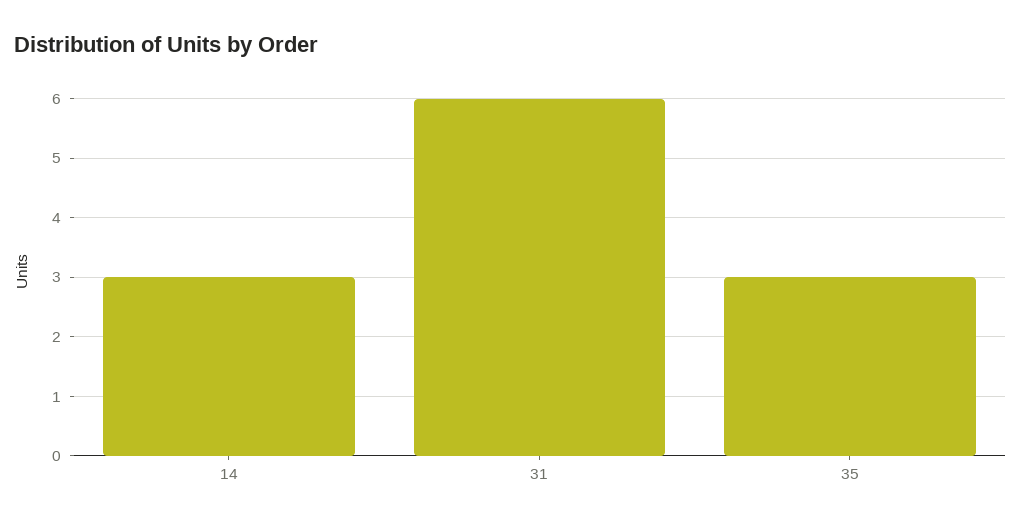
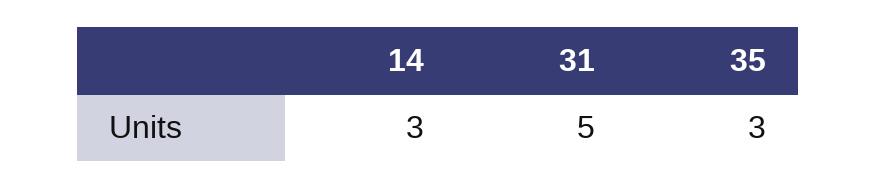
  {
    "14": 3,
-   "31": 6,
+   "31": 5,
    "35": 3
  }

